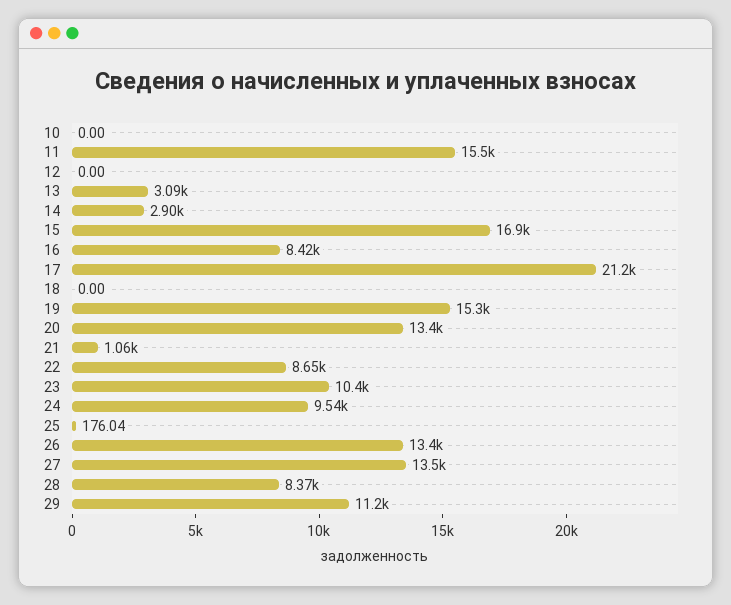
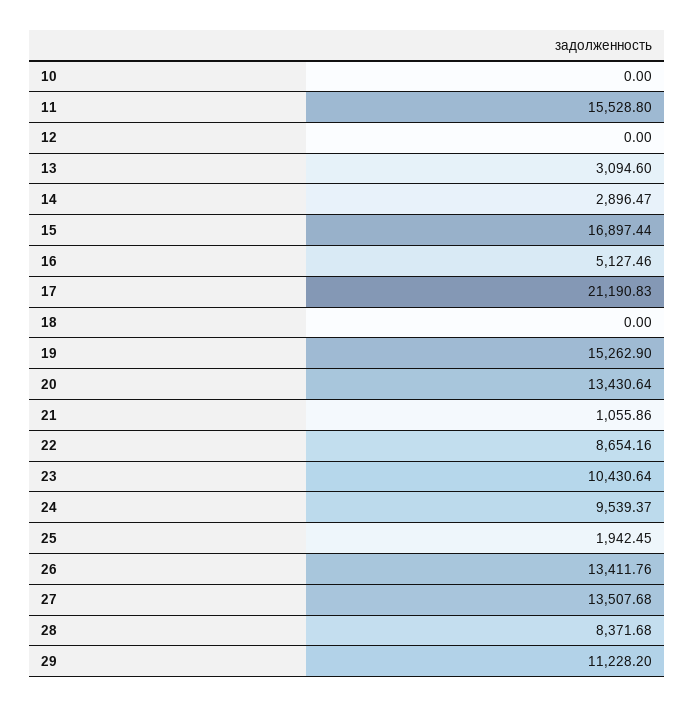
  {
    "10": 0,
    "11": 15528.8,
    "12": 0,
    "13": 3094.6,
    "14": 2896.47,
    "15": 16897.44,
-   "16": 8420,
+   "16": 5127.46,
    "17": 21190.83,
    "18": 0,
    "19": 15262.9,
    "20": 13430.64,
    "21": 1055.86,
    "22": 8654.16,
    "23": 10430.64,
    "24": 9539.37,
-   "25": 176.04,
+   "25": 1942.45,
    "26": 13411.76,
    "27": 13507.68,
    "28": 8371.68,
    "29": 11228.2
  }

